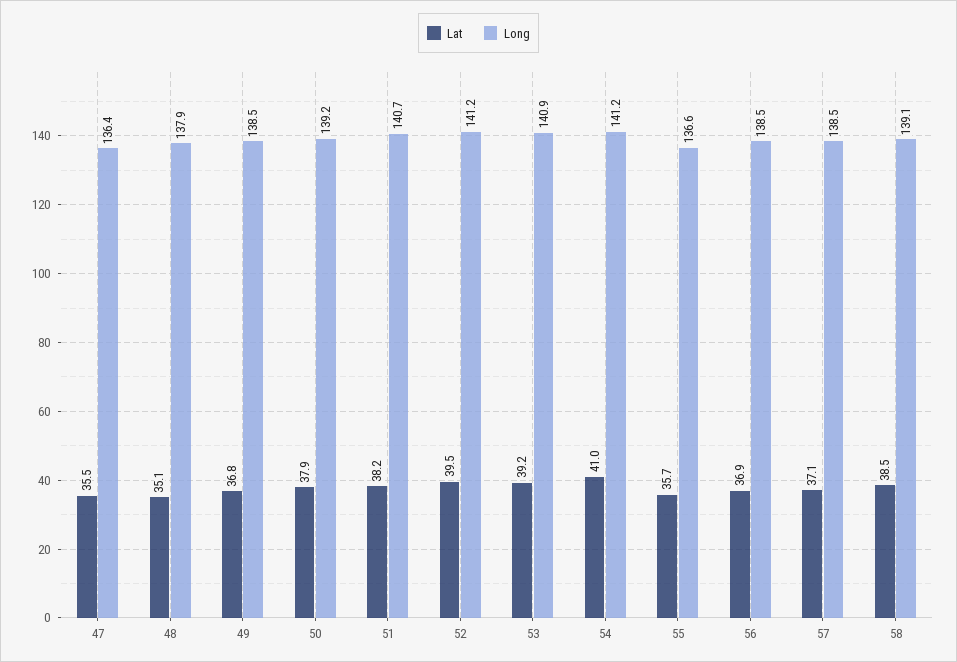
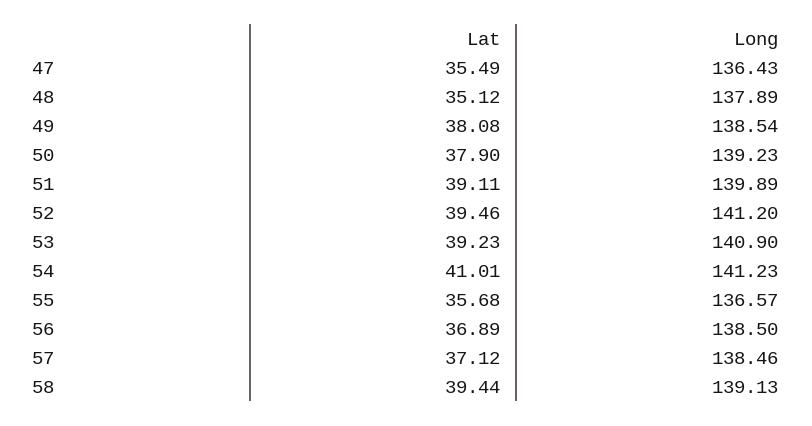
  {
    "Lat": {
      "47": 35.49,
      "48": 35.12,
-     "49": 36.8,
+     "49": 38.08,
      "50": 37.9,
-     "51": 38.2,
+     "51": 39.11,
      "52": 39.46,
      "53": 39.23,
      "54": 41.01,
      "55": 35.68,
      "56": 36.89,
      "57": 37.12,
-     "58": 38.5
+     "58": 39.44
    },
    "Long": {
      "47": 136.43,
      "48": 137.89,
      "49": 138.54,
      "50": 139.23,
-     "51": 140.7,
+     "51": 139.89,
      "52": 141.2,
      "53": 140.9,
      "54": 141.23,
      "55": 136.57,
      "56": 138.5,
      "57": 138.46,
      "58": 139.13
    }
  }

